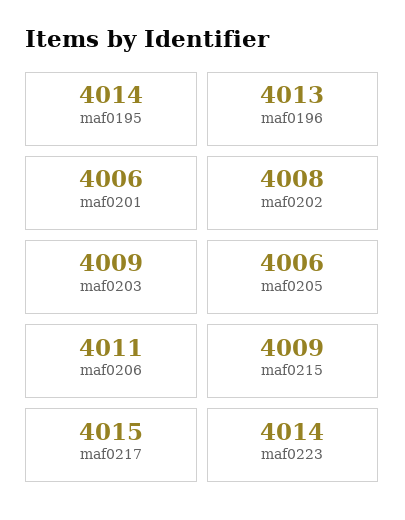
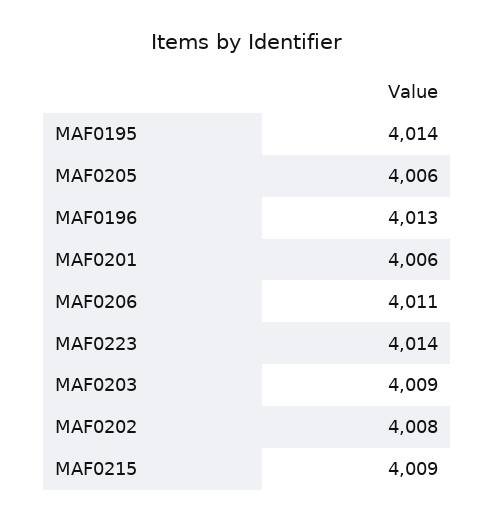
  {
    "maf0195": 4014,
    "maf0196": 4013,
    "maf0201": 4006,
    "maf0202": 4008,
    "maf0203": 4009,
    "maf0205": 4006,
    "maf0206": 4011,
    "maf0215": 4009,
-   "maf0217": 4015,
    "maf0223": 4014
  }

